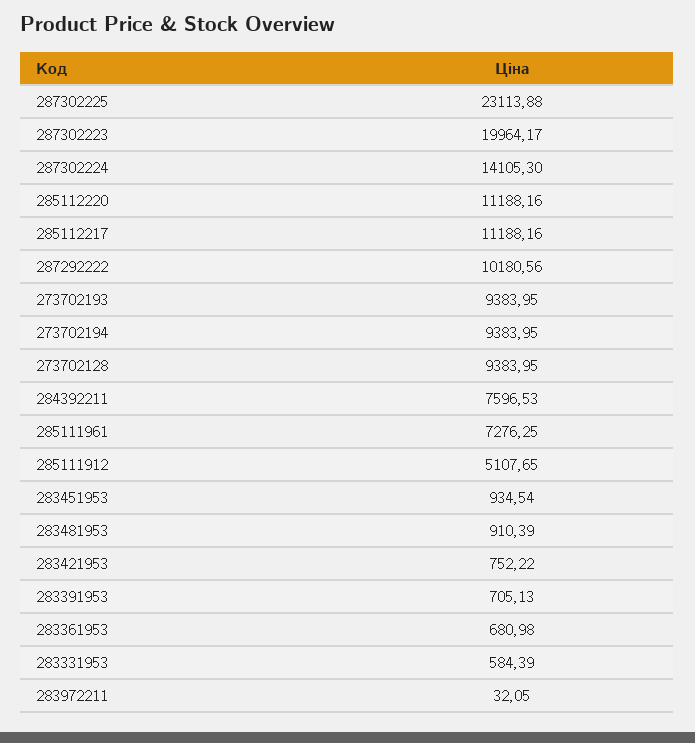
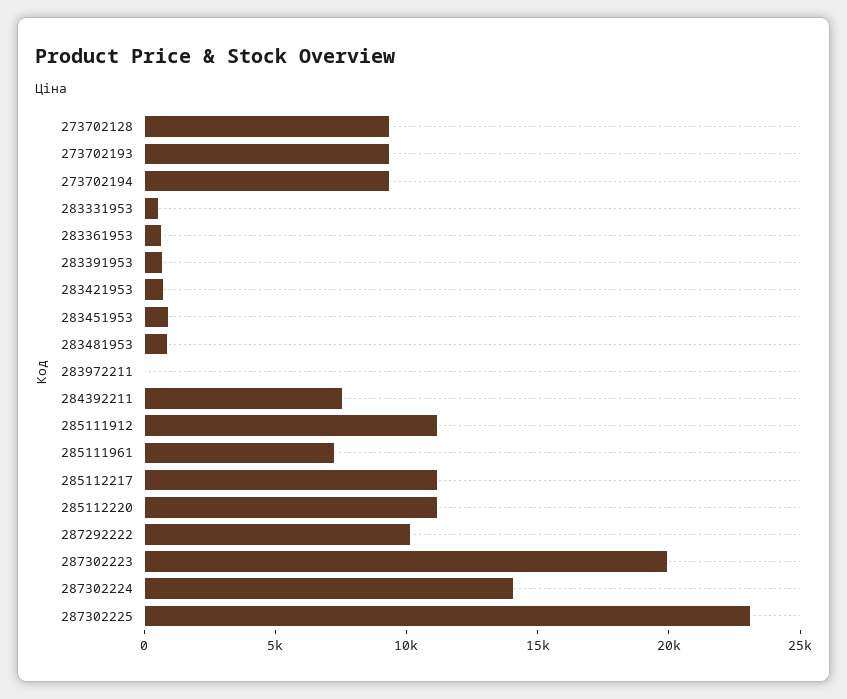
  {
    "287302225": 23113.88,
    "287302223": 19964.17,
    "287302224": 14105.3,
    "285112220": 11188.16,
    "285112217": 11188.16,
    "287292222": 10180.56,
    "273702193": 9383.95,
    "273702194": 9383.95,
    "273702128": 9383.95,
    "284392211": 7596.53,
    "285111961": 7276.25,
-   "285111912": 5107.65,
+   "285111912": 11000,
    "283451953": 934.54,
    "283481953": 910.39,
    "283421953": 752.22,
    "283391953": 705.13,
    "283361953": 680.98,
    "283331953": 584.39,
    "283972211": 32.05
  }

